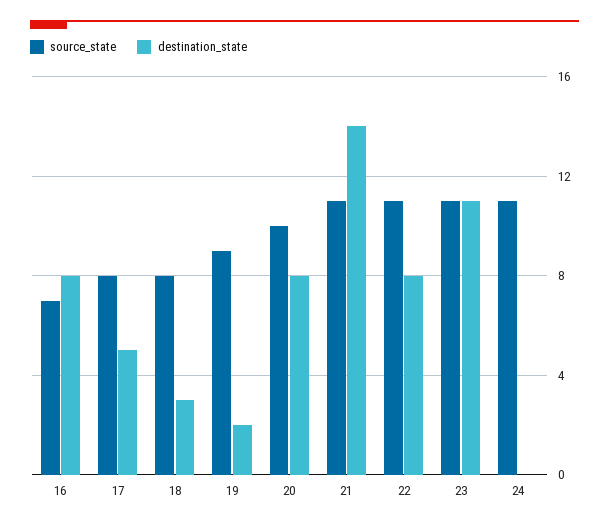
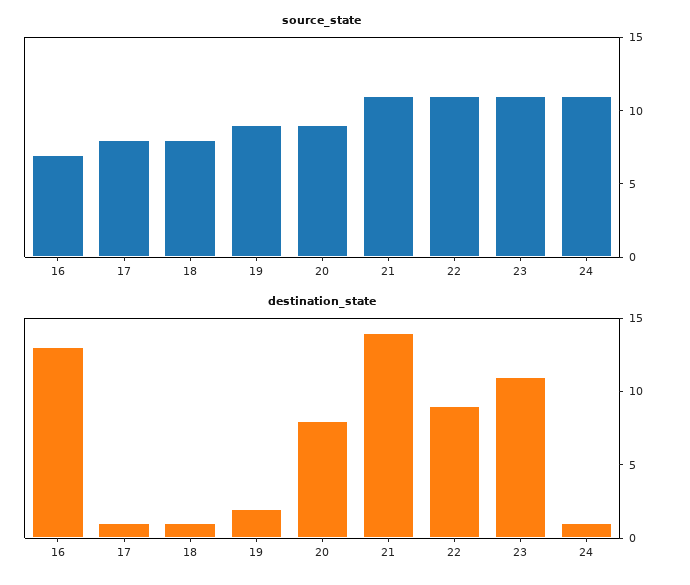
  {
    "source_state": {
      "16": 7,
      "17": 8,
      "18": 8,
      "19": 9,
-     "20": 10,
+     "20": 9,
      "21": 11,
      "22": 11,
      "23": 11,
      "24": 11
    },
    "destination_state": {
-     "16": 8,
+     "16": 13,
-     "17": 5,
+     "17": 1,
-     "18": 3,
+     "18": 1,
      "19": 2,
      "20": 8,
      "21": 14,
-     "22": 8,
+     "22": 9,
      "23": 11,
-     "24": 0
+     "24": 1
    }
  }

